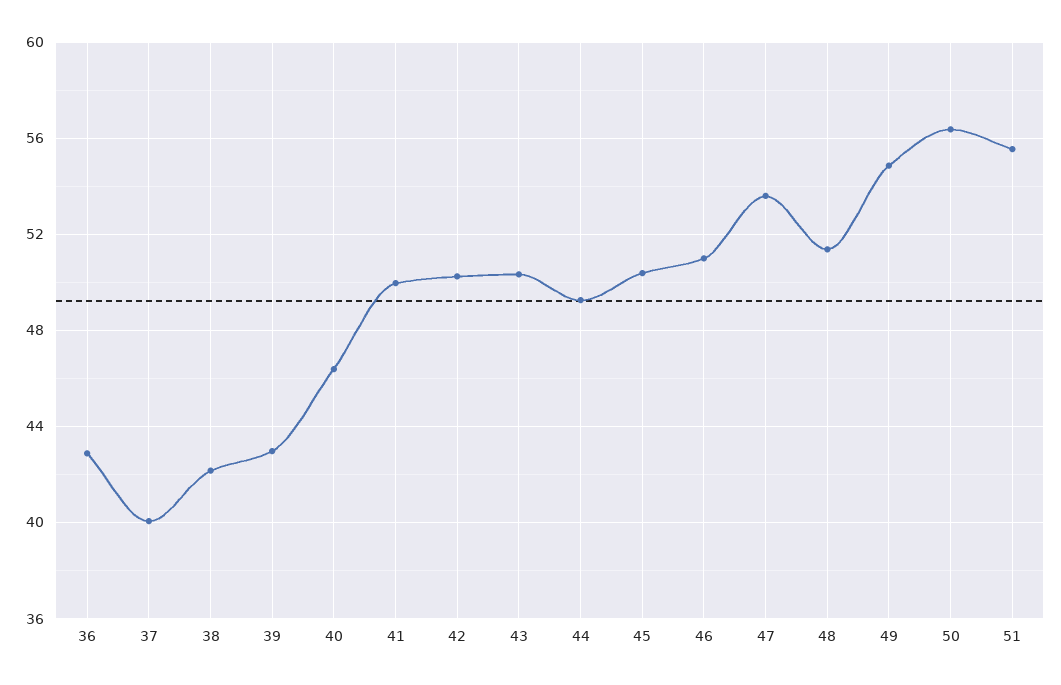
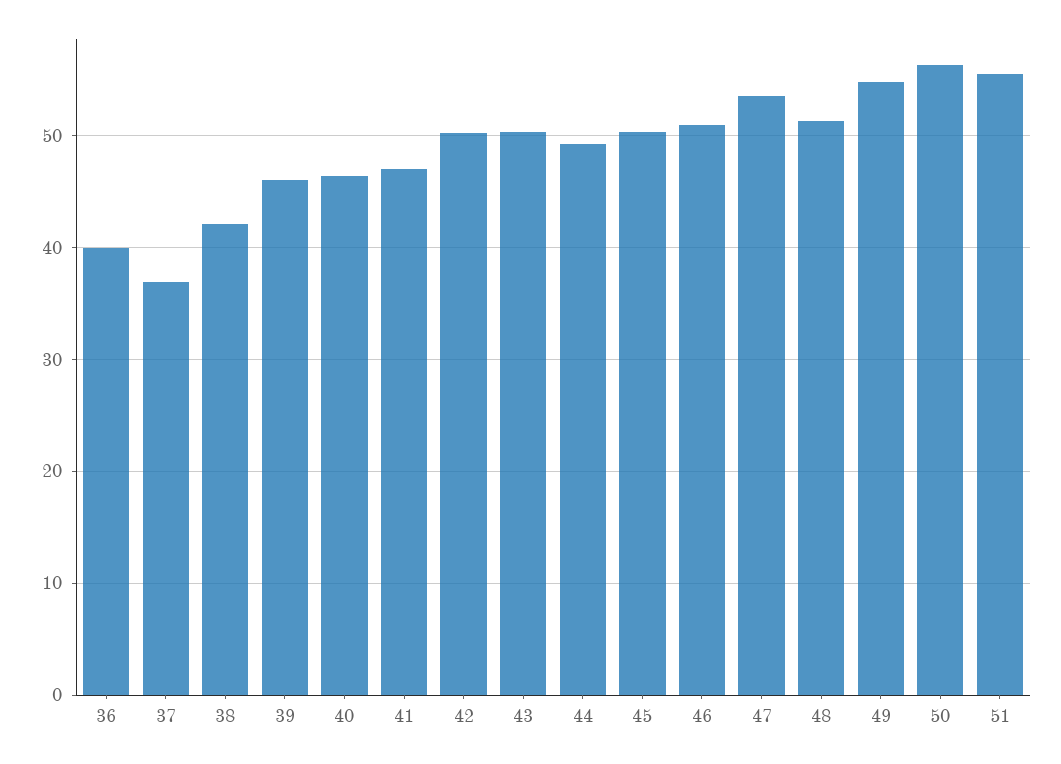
  {
-   "36": 43,
+   "36": 40,
-   "37": 40,
+   "37": 37,
    "38": 42,
-   "39": 43,
+   "39": 46,
    "40": 46.5,
-   "41": 50,
+   "41": 47,
    "42": 50,
    "43": 50.5,
    "44": 49.5,
    "45": 50.5,
    "46": 51,
    "47": 53.5,
    "48": 51.5,
    "49": 55,
    "50": 56.5,
    "51": 55.5
  }

